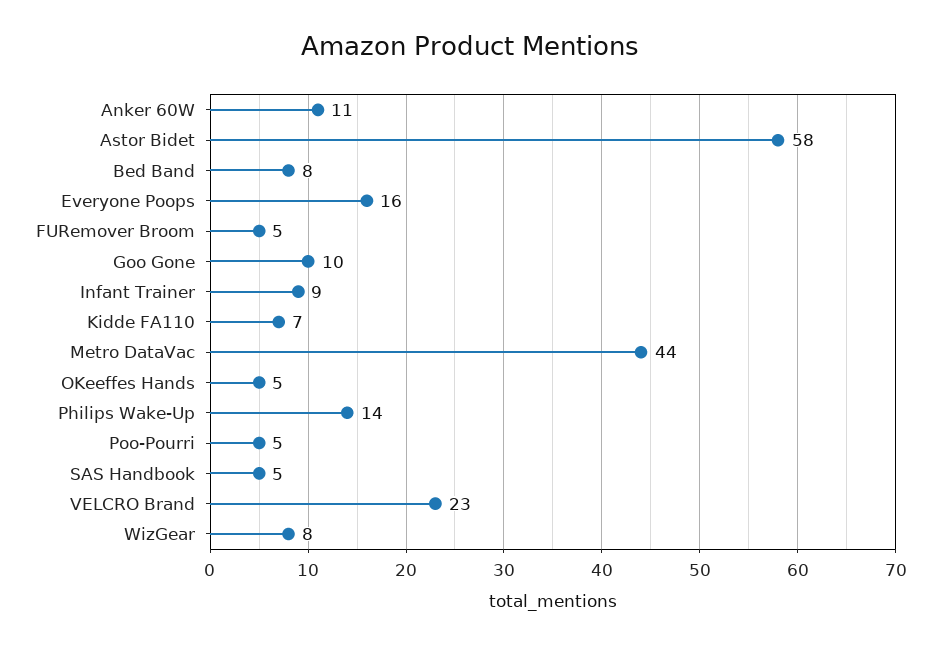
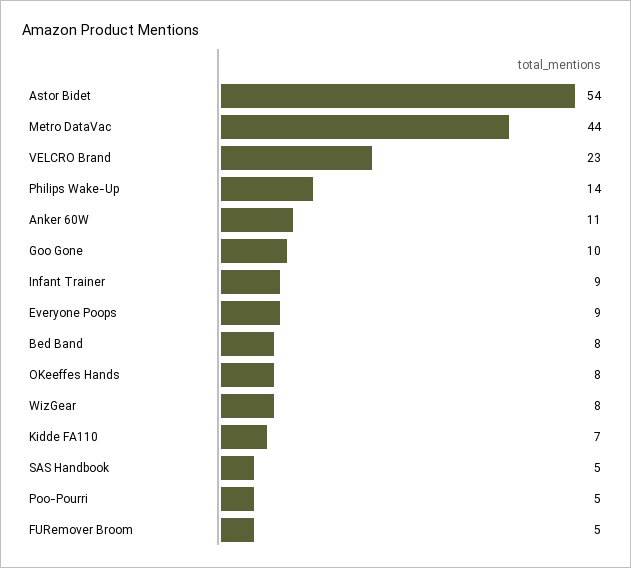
  {
    "Anker 60W": 11,
-   "Astor Bidet": 58,
+   "Astor Bidet": 54,
    "Bed Band": 8,
-   "Everyone Poops": 16,
+   "Everyone Poops": 9,
    "FURemover Broom": 5,
    "Goo Gone": 10,
    "Infant Trainer": 9,
    "Kidde FA110": 7,
    "Metro DataVac": 44,
-   "OKeeffes Hands": 5,
+   "OKeeffes Hands": 8,
    "Philips Wake-Up": 14,
    "Poo-Pourri": 5,
    "SAS Handbook": 5,
    "VELCRO Brand": 23,
    "WizGear": 8
  }

